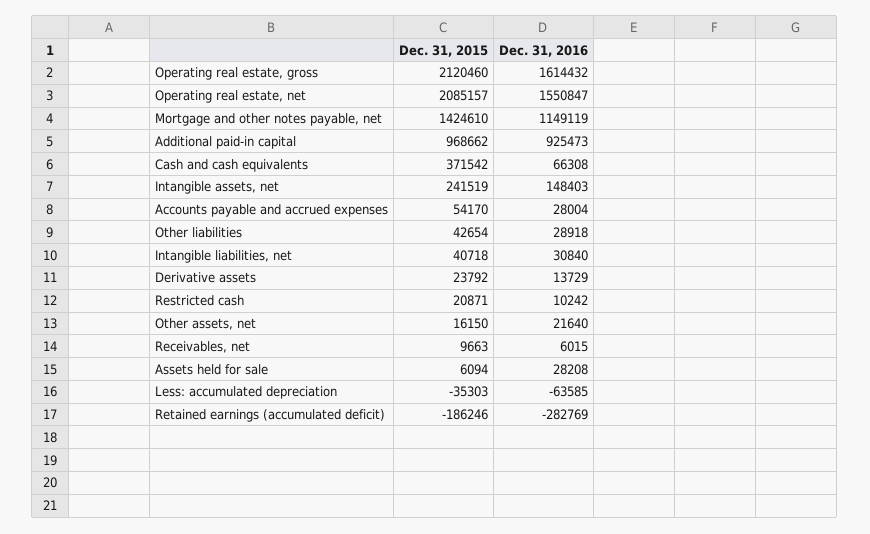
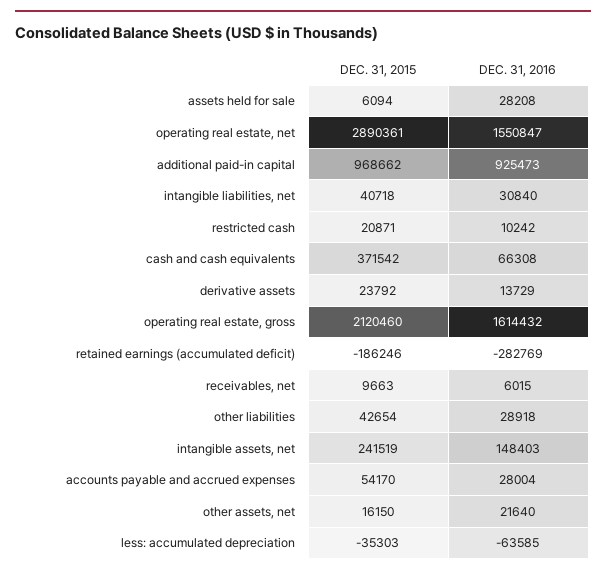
  {
    "Dec. 31, 2015": {
      "Operating real estate, gross": 2120460,
-     "Operating real estate, net": 2085157,
+     "Operating real estate, net": 2890361,
-     "Mortgage and other notes payable, net": 1424610,
      "Additional paid-in capital": 968662,
      "Cash and cash equivalents": 371542,
      "Intangible assets, net": 241519,
      "Accounts payable and accrued expenses": 54170,
      "Other liabilities": 42654,
      "Intangible liabilities, net": 40718,
      "Derivative assets": 23792,
      "Restricted cash": 20871,
      "Other assets, net": 16150,
      "Receivables, net": 9663,
      "Assets held for sale": 6094,
      "Less: accumulated depreciation": -35303,
      "Retained earnings (accumulated deficit)": -186246
    },
    "Dec. 31, 2016": {
      "Operating real estate, gross": 1614432,
      "Operating real estate, net": 1550847,
-     "Mortgage and other notes payable, net": 1149119,
      "Additional paid-in capital": 925473,
      "Cash and cash equivalents": 66308,
      "Intangible assets, net": 148403,
      "Accounts payable and accrued expenses": 28004,
      "Other liabilities": 28918,
      "Intangible liabilities, net": 30840,
      "Derivative assets": 13729,
      "Restricted cash": 10242,
      "Other assets, net": 21640,
      "Receivables, net": 6015,
      "Assets held for sale": 28208,
      "Less: accumulated depreciation": -63585,
      "Retained earnings (accumulated deficit)": -282769
    }
  }

